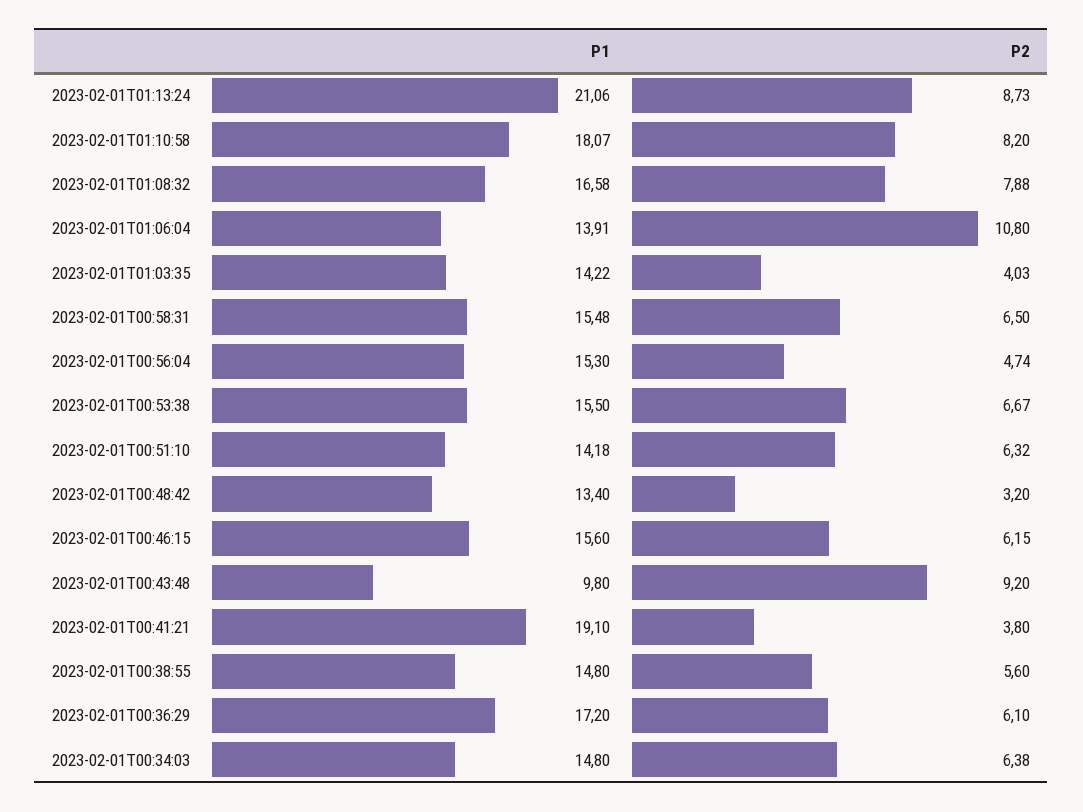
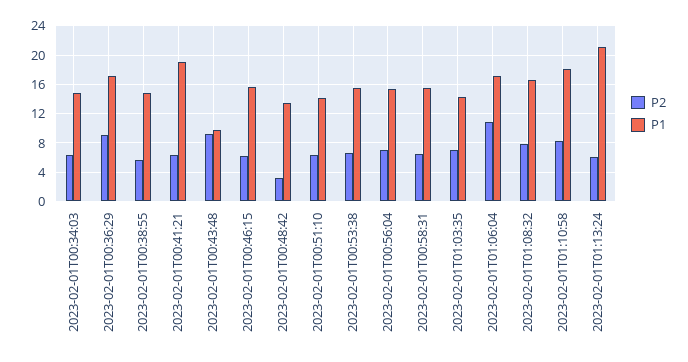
  {
    "P1": {
      "2023-02-01T01:13:24": 21.06,
      "2023-02-01T01:10:58": 18.07,
      "2023-02-01T01:08:32": 16.58,
-     "2023-02-01T01:06:04": 13.91,
+     "2023-02-01T01:06:04": 17,
      "2023-02-01T01:03:35": 14.22,
      "2023-02-01T00:58:31": 15.48,
      "2023-02-01T00:56:04": 15.3,
      "2023-02-01T00:53:38": 15.5,
      "2023-02-01T00:51:10": 14.18,
      "2023-02-01T00:48:42": 13.4,
      "2023-02-01T00:46:15": 15.6,
      "2023-02-01T00:43:48": 9.8,
      "2023-02-01T00:41:21": 19.1,
      "2023-02-01T00:38:55": 14.8,
      "2023-02-01T00:36:29": 17.2,
      "2023-02-01T00:34:03": 14.8
    },
    "P2": {
-     "2023-02-01T01:13:24": 8.73,
+     "2023-02-01T01:13:24": 6,
      "2023-02-01T01:10:58": 8.2,
      "2023-02-01T01:08:32": 7.88,
      "2023-02-01T01:06:04": 10.8,
-     "2023-02-01T01:03:35": 4.03,
+     "2023-02-01T01:03:35": 7,
      "2023-02-01T00:58:31": 6.5,
-     "2023-02-01T00:56:04": 4.74,
+     "2023-02-01T00:56:04": 7,
      "2023-02-01T00:53:38": 6.67,
      "2023-02-01T00:51:10": 6.32,
      "2023-02-01T00:48:42": 3.2,
      "2023-02-01T00:46:15": 6.15,
      "2023-02-01T00:43:48": 9.2,
-     "2023-02-01T00:41:21": 3.8,
+     "2023-02-01T00:41:21": 6,
      "2023-02-01T00:38:55": 5.6,
-     "2023-02-01T00:36:29": 6.1,
+     "2023-02-01T00:36:29": 9,
      "2023-02-01T00:34:03": 6.38
    }
  }

